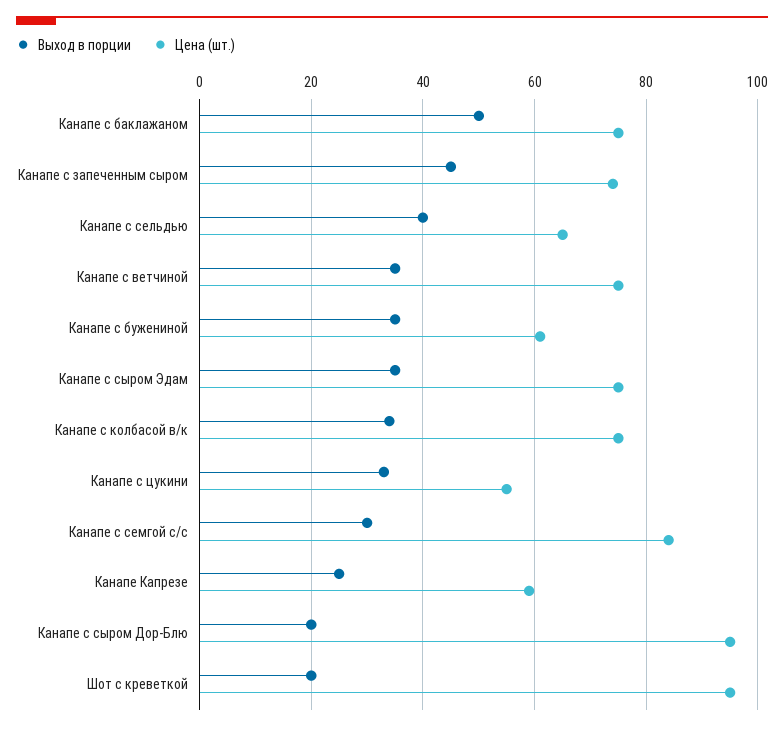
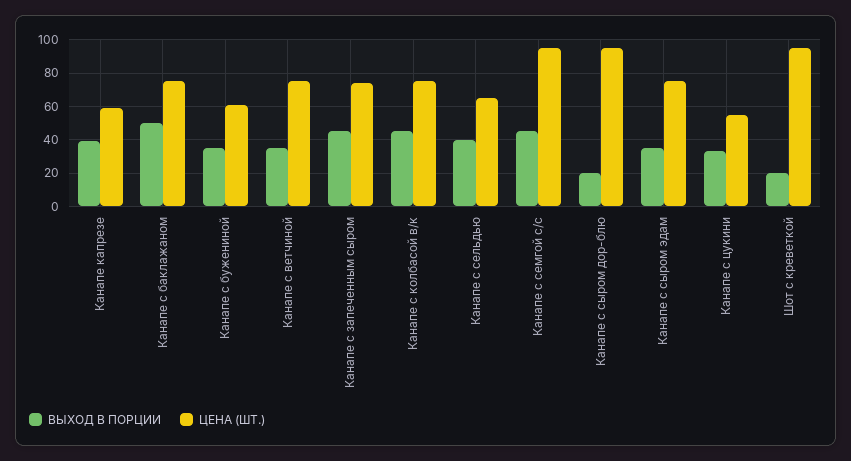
  {
    "Выход в порции": {
      "Канапе с баклажаном": 50,
      "Канапе с запеченным сыром": 45,
      "Канапе с сельдью": 40,
      "Канапе с ветчиной": 35,
      "Канапе с бужениной": 35,
      "Канапе с сыром Эдам": 35,
-     "Канапе с колбасой в/к": 35,
+     "Канапе с колбасой в/к": 45,
      "Канапе с цукини": 35,
-     "Канапе с семгой с/с": 30,
+     "Канапе с семгой с/с": 45,
-     "Канапе Капрезе": 25,
+     "Канапе Капрезе": 40,
      "Канапе с сыром Дор-Блю": 20,
      "Шот с креветкой": 20
    },
    "Цена (шт.)": {
      "Канапе с баклажаном": 75,
      "Канапе с запеченным сыром": 75,
      "Канапе с сельдью": 65,
      "Канапе с ветчиной": 75,
      "Канапе с бужениной": 60,
      "Канапе с сыром Эдам": 75,
      "Канапе с колбасой в/к": 75,
      "Канапе с цукини": 55,
-     "Канапе с семгой с/с": 85,
+     "Канапе с семгой с/с": 95,
      "Канапе Капрезе": 60,
      "Канапе с сыром Дор-Блю": 95,
      "Шот с креветкой": 95
    }
  }

